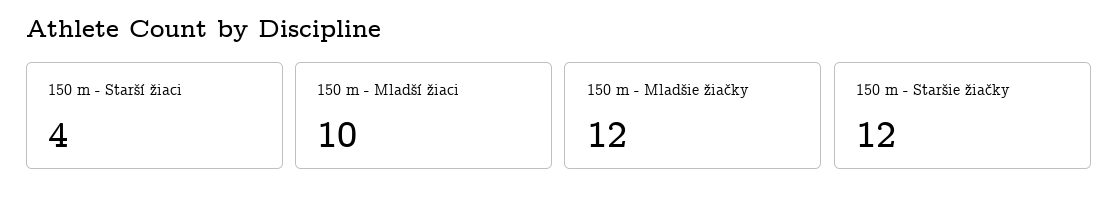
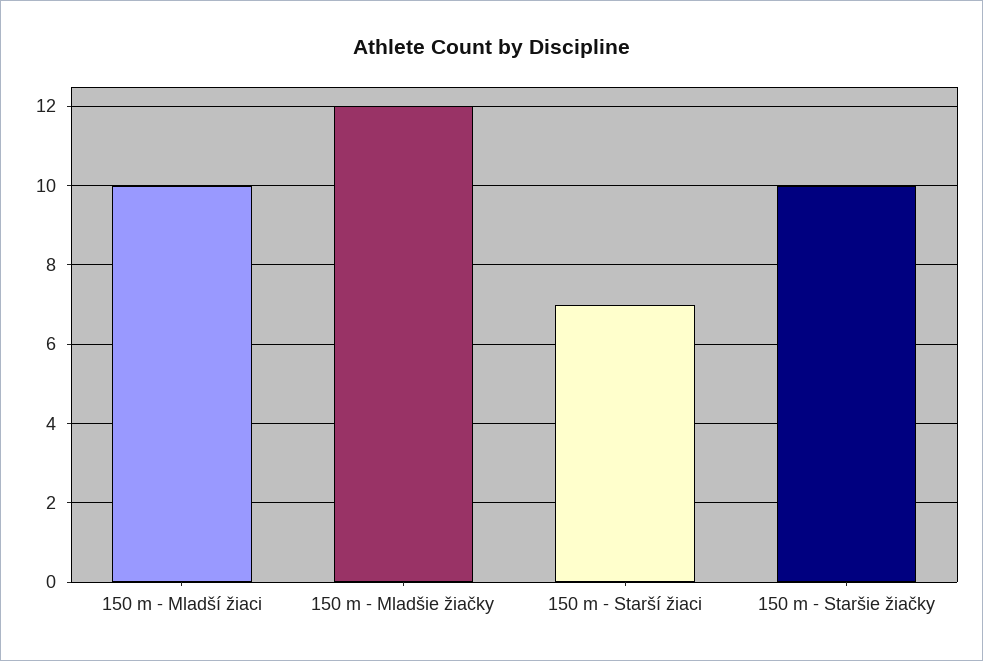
  {
-   "150 m - Starší žiaci": 4,
+   "150 m - Starší žiaci": 7,
    "150 m - Mladší žiaci": 10,
    "150 m - Mladšie žiačky": 12,
-   "150 m - Staršie žiačky": 12
+   "150 m - Staršie žiačky": 10
  }

